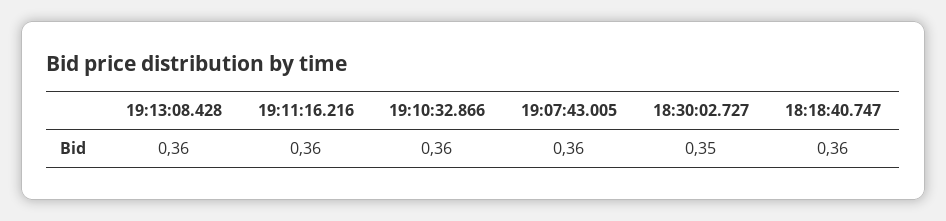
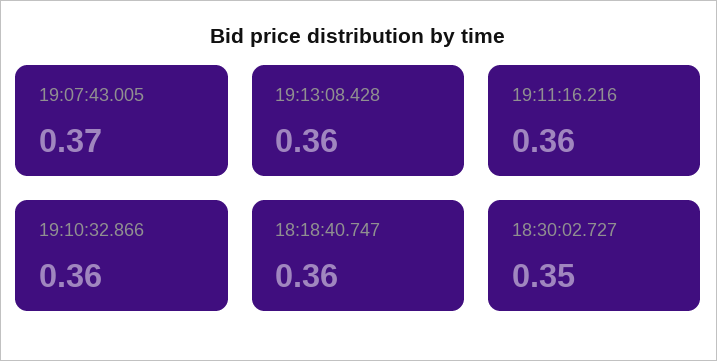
  {
    "19:13:08.428": 0.36,
    "19:11:16.216": 0.36,
    "19:10:32.866": 0.36,
-   "19:07:43.005": 0.36,
+   "19:07:43.005": 0.37,
    "18:30:02.727": 0.35,
    "18:18:40.747": 0.36
  }

